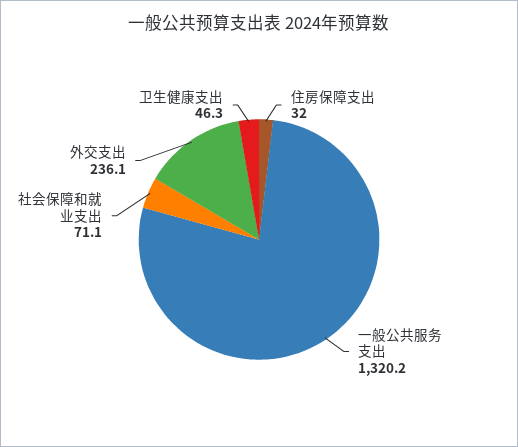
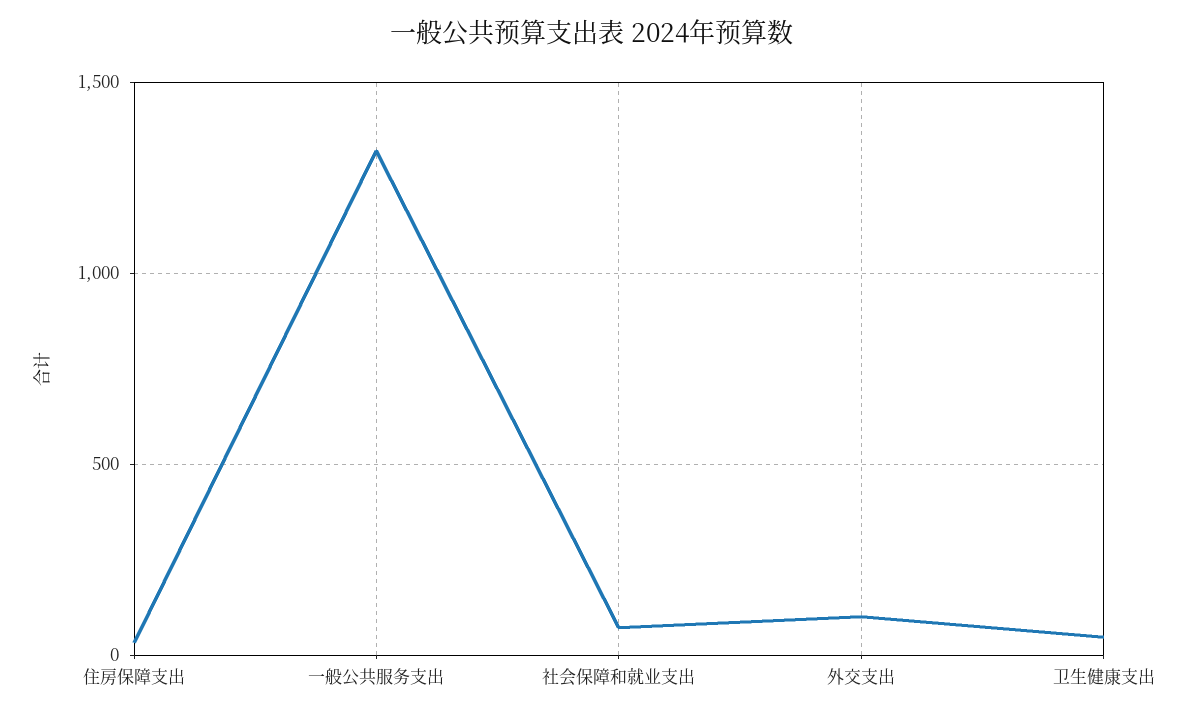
  {
    "住房保障支出": 32,
    "一般公共服务支出": 1320.2,
    "社会保障和就业支出": 71.1,
-   "外交支出": 236.1,
+   "外交支出": 100,
    "卫生健康支出": 46.3
  }

